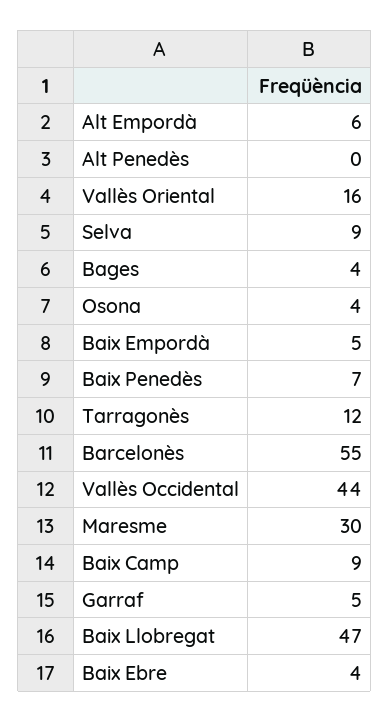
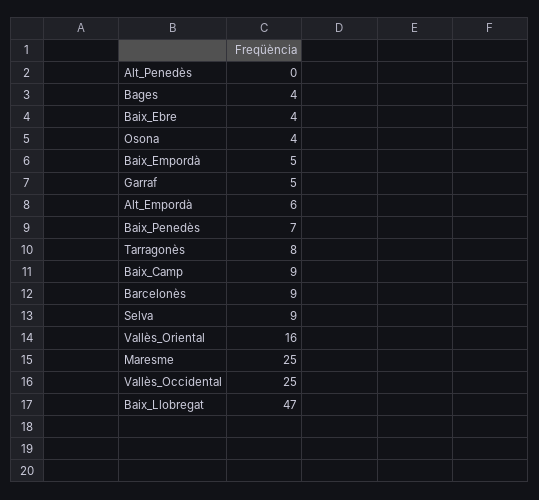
  {
    "Alt Empordà": 6,
    "Alt Penedès": 0,
    "Vallès Oriental": 16,
    "Selva": 9,
    "Bages": 4,
    "Osona": 4,
    "Baix Empordà": 5,
    "Baix Penedès": 7,
-   "Tarragonès": 12,
+   "Tarragonès": 8,
-   "Barcelonès": 55,
+   "Barcelonès": 9,
-   "Vallès Occidental": 44,
+   "Vallès Occidental": 25,
-   "Maresme": 30,
+   "Maresme": 25,
    "Baix Camp": 9,
    "Garraf": 5,
    "Baix Llobregat": 47,
    "Baix Ebre": 4
  }

